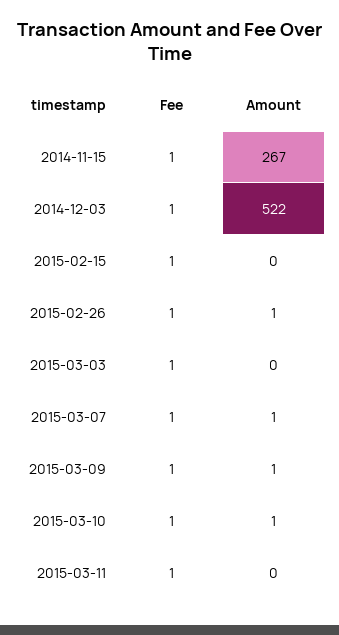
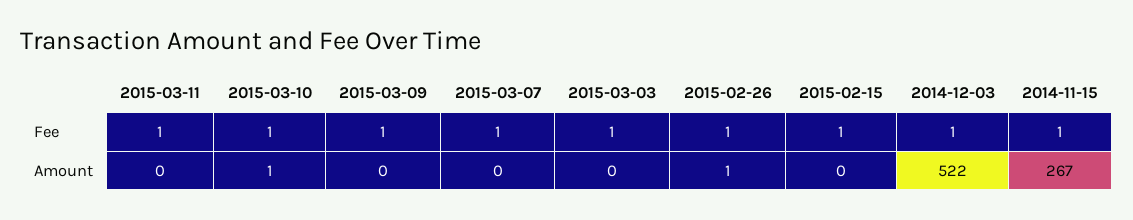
  {
    "Fee": {
      "2014-11-15": 1,
      "2014-12-03": 1,
      "2015-02-15": 1,
      "2015-02-26": 1,
      "2015-03-03": 1,
      "2015-03-07": 1,
      "2015-03-09": 1,
      "2015-03-10": 1,
      "2015-03-11": 1
    },
    "Amount": {
      "2014-11-15": 267,
      "2014-12-03": 522,
      "2015-02-15": 0,
      "2015-02-26": 1,
      "2015-03-03": 0,
-     "2015-03-07": 1,
+     "2015-03-07": 0,
-     "2015-03-09": 1,
+     "2015-03-09": 0,
      "2015-03-10": 1,
      "2015-03-11": 0
    }
  }

